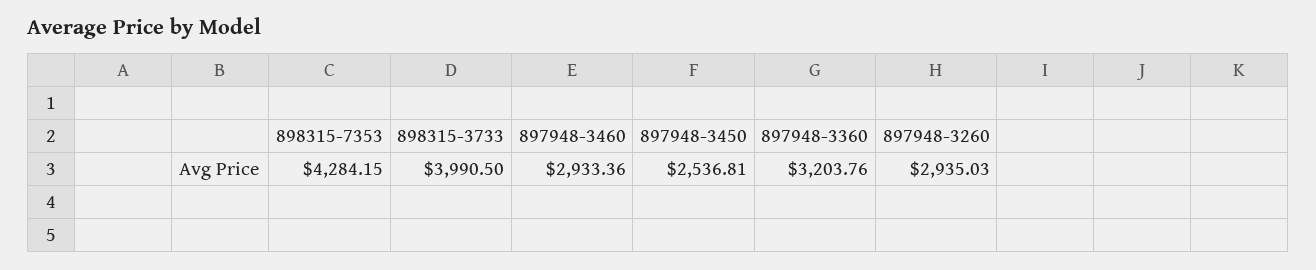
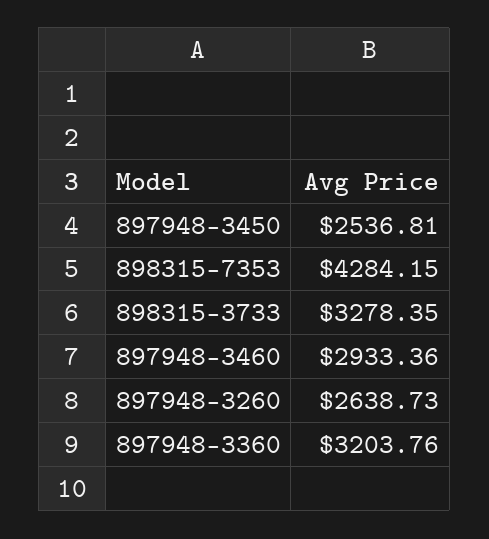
  {
    "898315-7353": 4284.15,
-   "898315-3733": 3990.5,
+   "898315-3733": 3278.35,
    "897948-3460": 2933.36,
    "897948-3450": 2536.81,
    "897948-3360": 3203.76,
-   "897948-3260": 2935.03
+   "897948-3260": 2638.73
  }

